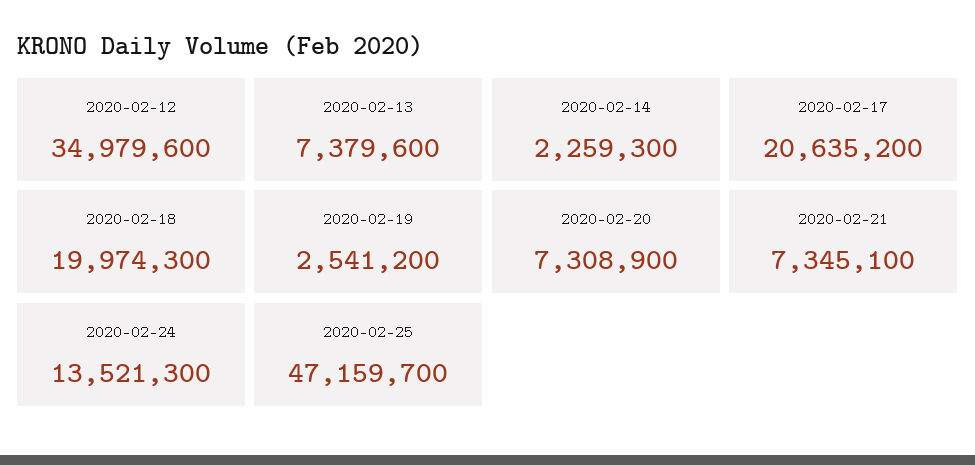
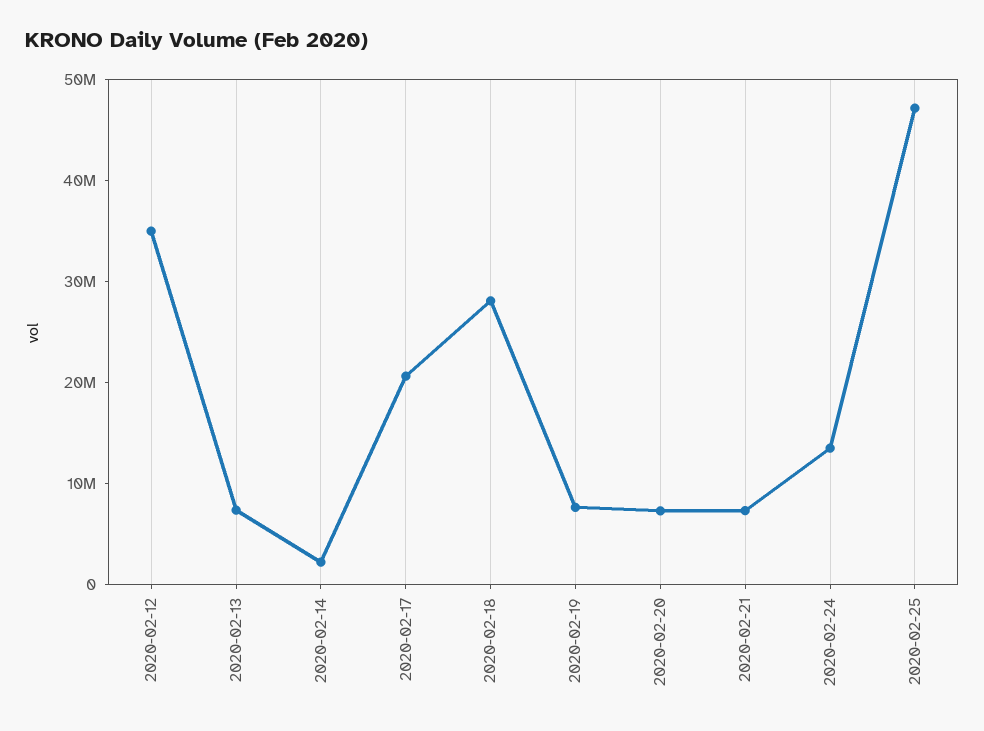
  {
    "2020-02-12": 34979600,
    "2020-02-13": 7379600,
    "2020-02-14": 2259300,
    "2020-02-17": 20635200,
-   "2020-02-18": 19974300,
+   "2020-02-18": 28000000,
-   "2020-02-19": 2541200,
+   "2020-02-19": 8000000,
    "2020-02-20": 7308900,
    "2020-02-21": 7345100,
    "2020-02-24": 13521300,
    "2020-02-25": 47159700
  }

